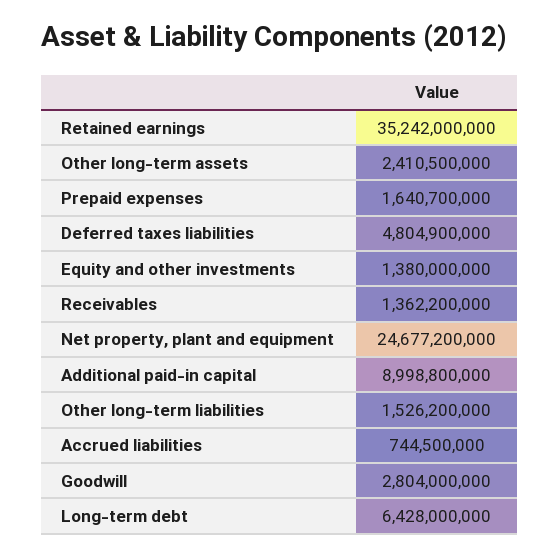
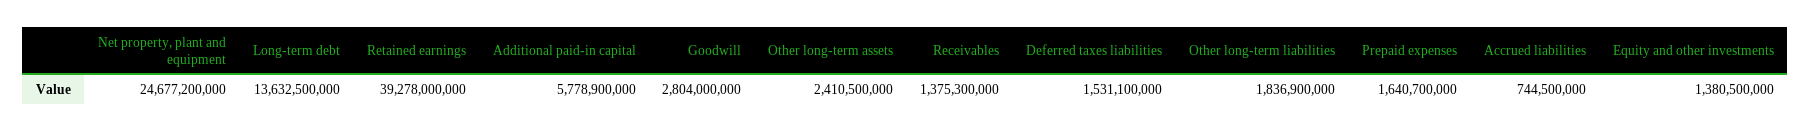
  {
-   "Retained earnings": 35242000000,
+   "Retained earnings": 39278000000,
    "Other long-term assets": 2410500000,
    "Prepaid expenses": 1640700000,
-   "Deferred taxes liabilities": 4804900000,
+   "Deferred taxes liabilities": 1531100000,
-   "Equity and other investments": 1380000000,
+   "Equity and other investments": 1380500000,
-   "Receivables": 1362200000,
+   "Receivables": 1375300000,
    "Net property, plant and equipment": 24677200000,
-   "Additional paid-in capital": 8998800000,
+   "Additional paid-in capital": 5778900000,
-   "Other long-term liabilities": 1526200000,
+   "Other long-term liabilities": 1836900000,
    "Accrued liabilities": 744500000,
    "Goodwill": 2804000000,
-   "Long-term debt": 6428000000
+   "Long-term debt": 13632500000
  }

